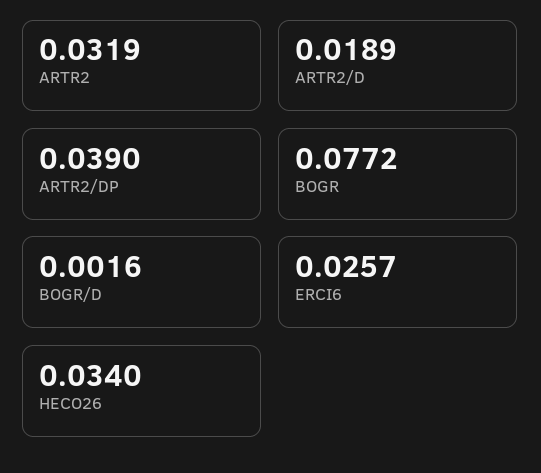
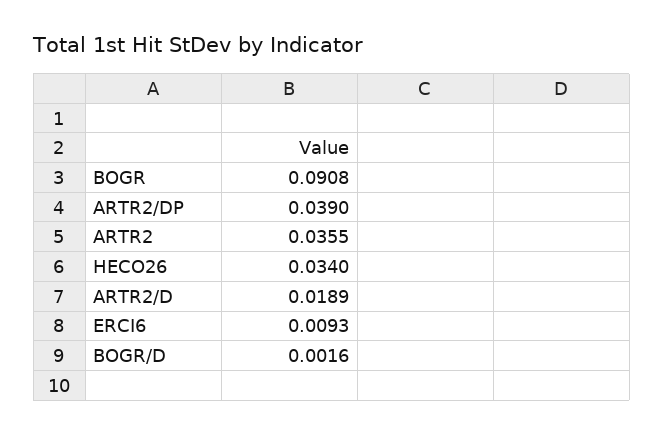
  {
-   "ARTR2": 0.0319,
+   "ARTR2": 0.0355,
    "ARTR2/D": 0.0189,
    "ARTR2/DP": 0.039,
-   "BOGR": 0.0772,
+   "BOGR": 0.0908,
    "BOGR/D": 0.0016,
-   "ERCI6": 0.0257,
+   "ERCI6": 0.0093,
    "HECO26": 0.034
  }

